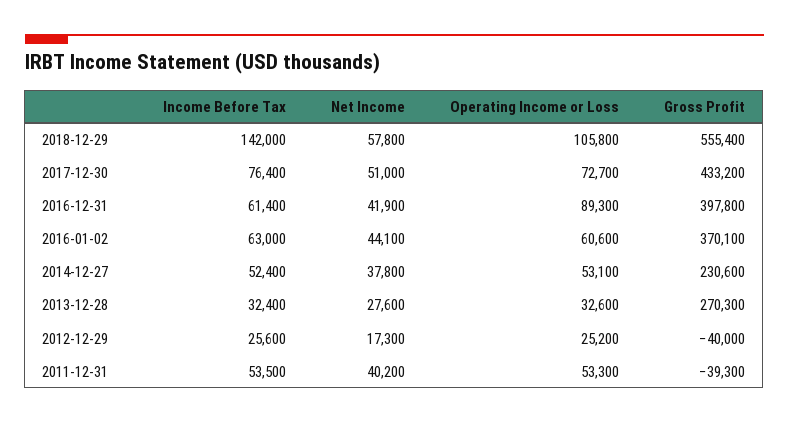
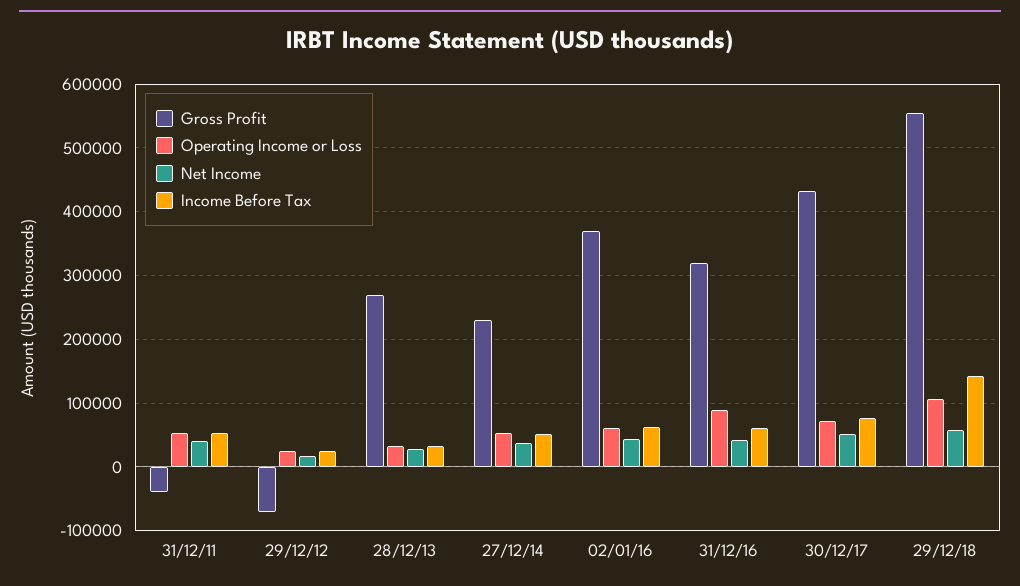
  {
    "Income Before Tax": {
      "2018-12-29": 142000,
      "2017-12-30": 76400,
      "2016-12-31": 61400,
      "2016-01-02": 63000,
      "2014-12-27": 52400,
      "2013-12-28": 32400,
      "2012-12-29": 25600,
      "2011-12-31": 53500
    },
    "Net Income": {
      "2018-12-29": 57800,
      "2017-12-30": 51000,
      "2016-12-31": 41900,
      "2016-01-02": 44100,
      "2014-12-27": 37800,
      "2013-12-28": 27600,
      "2012-12-29": 17300,
      "2011-12-31": 40200
    },
    "Operating Income or Loss": {
      "2018-12-29": 105800,
      "2017-12-30": 72700,
      "2016-12-31": 89300,
      "2016-01-02": 60600,
      "2014-12-27": 53100,
      "2013-12-28": 32600,
      "2012-12-29": 25200,
      "2011-12-31": 53300
    },
    "Gross Profit": {
      "2018-12-29": 555400,
      "2017-12-30": 433200,
-     "2016-12-31": 397800,
+     "2016-12-31": 320000,
      "2016-01-02": 370100,
      "2014-12-27": 230600,
      "2013-12-28": 270300,
-     "2012-12-29": -40000,
+     "2012-12-29": -70000,
      "2011-12-31": -39300
    }
  }

